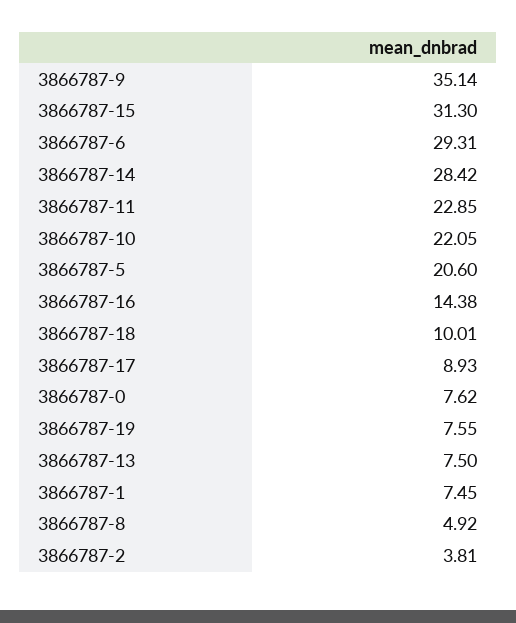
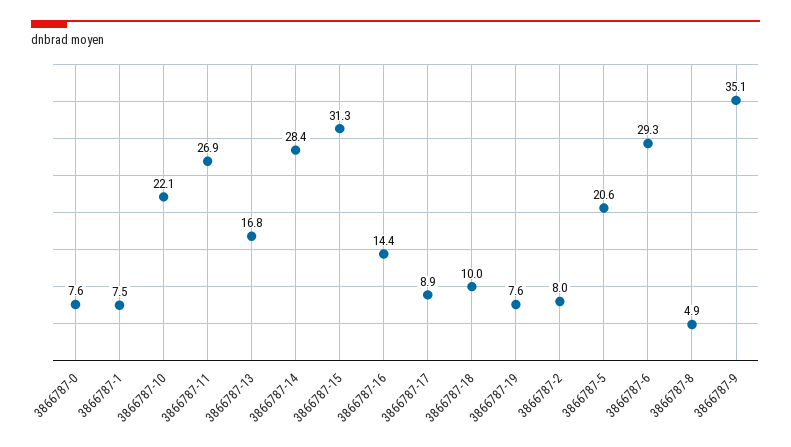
  {
    "3866787-9": 35.14,
    "3866787-15": 31.3,
    "3866787-6": 29.31,
    "3866787-14": 28.42,
-   "3866787-11": 22.85,
+   "3866787-11": 26.9,
    "3866787-10": 22.05,
    "3866787-5": 20.6,
    "3866787-16": 14.38,
    "3866787-18": 10.01,
    "3866787-17": 8.93,
    "3866787-0": 7.62,
    "3866787-19": 7.55,
-   "3866787-13": 7.5,
+   "3866787-13": 16.8,
    "3866787-1": 7.45,
    "3866787-8": 4.92,
-   "3866787-2": 3.81
+   "3866787-2": 8
  }

